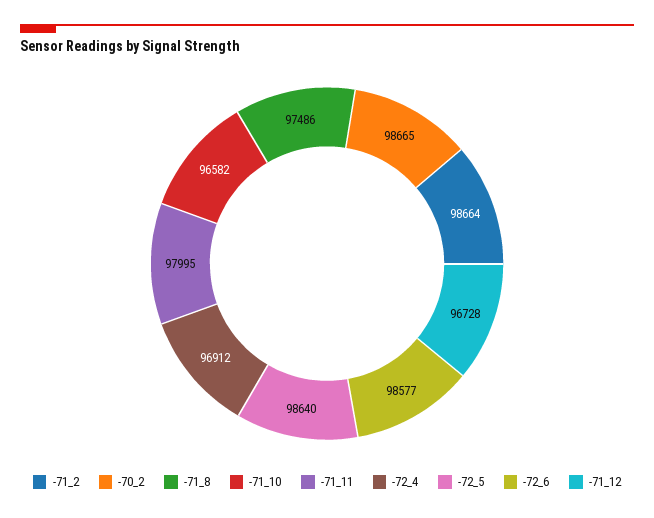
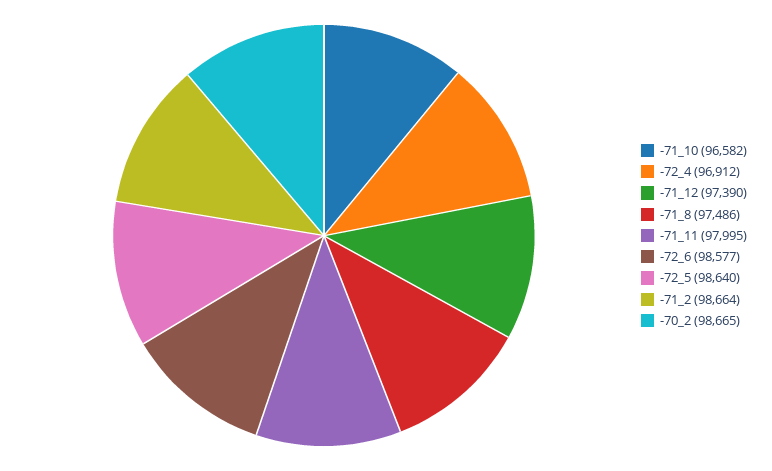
  {
    "-71_2": 98664,
    "-70_2": 98665,
    "-71_8": 97486,
    "-71_10": 96582,
    "-71_11": 97995,
    "-72_4": 96912,
    "-72_5": 98640,
    "-72_6": 98577,
-   "-71_12": 96728
+   "-71_12": 97390
  }

